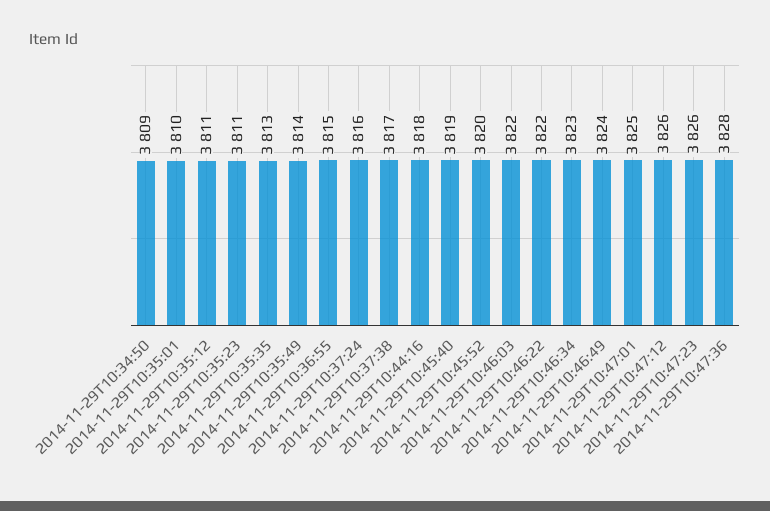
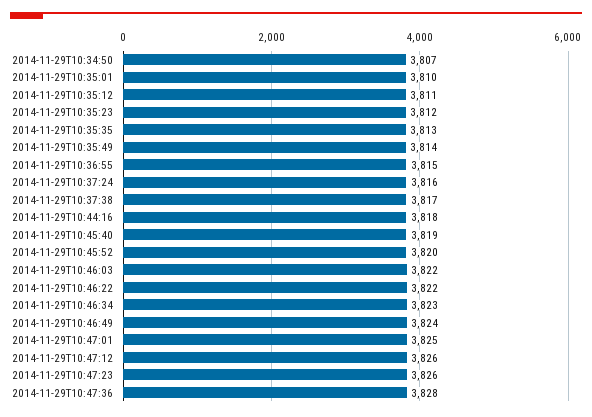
  {
-   "2014-11-29T10:34:50": 3809,
+   "2014-11-29T10:34:50": 3807,
    "2014-11-29T10:35:01": 3810,
    "2014-11-29T10:35:12": 3811,
-   "2014-11-29T10:35:23": 3811,
+   "2014-11-29T10:35:23": 3812,
    "2014-11-29T10:35:35": 3813,
    "2014-11-29T10:35:49": 3814,
    "2014-11-29T10:36:55": 3815,
    "2014-11-29T10:37:24": 3816,
    "2014-11-29T10:37:38": 3817,
    "2014-11-29T10:44:16": 3818,
    "2014-11-29T10:45:40": 3819,
    "2014-11-29T10:45:52": 3820,
    "2014-11-29T10:46:03": 3822,
    "2014-11-29T10:46:22": 3822,
    "2014-11-29T10:46:34": 3823,
    "2014-11-29T10:46:49": 3824,
    "2014-11-29T10:47:01": 3825,
    "2014-11-29T10:47:12": 3826,
    "2014-11-29T10:47:23": 3826,
    "2014-11-29T10:47:36": 3828
  }

